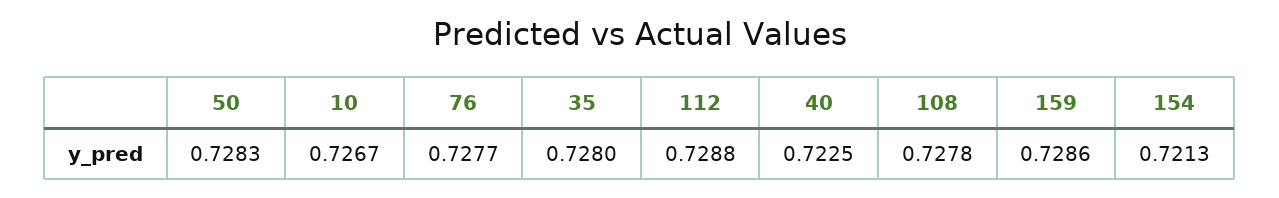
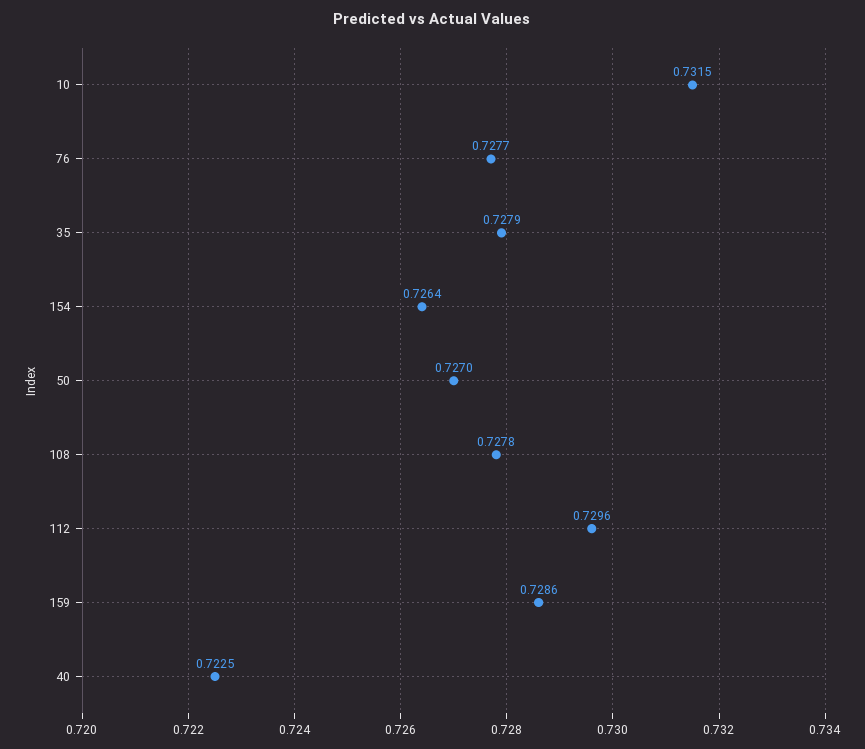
  {
-   "50": 0.7283,
+   "50": 0.727,
-   "10": 0.7267,
+   "10": 0.7315,
    "76": 0.7277,
-   "35": 0.728,
+   "35": 0.7279,
-   "112": 0.7288,
+   "112": 0.7296,
    "40": 0.7225,
    "108": 0.7278,
    "159": 0.7286,
-   "154": 0.7213
+   "154": 0.7264
  }

